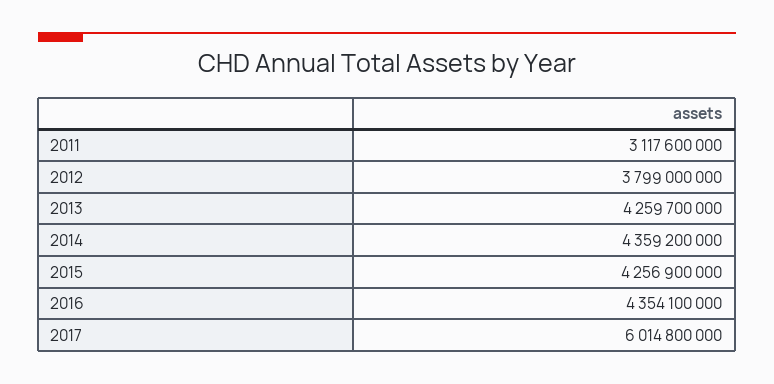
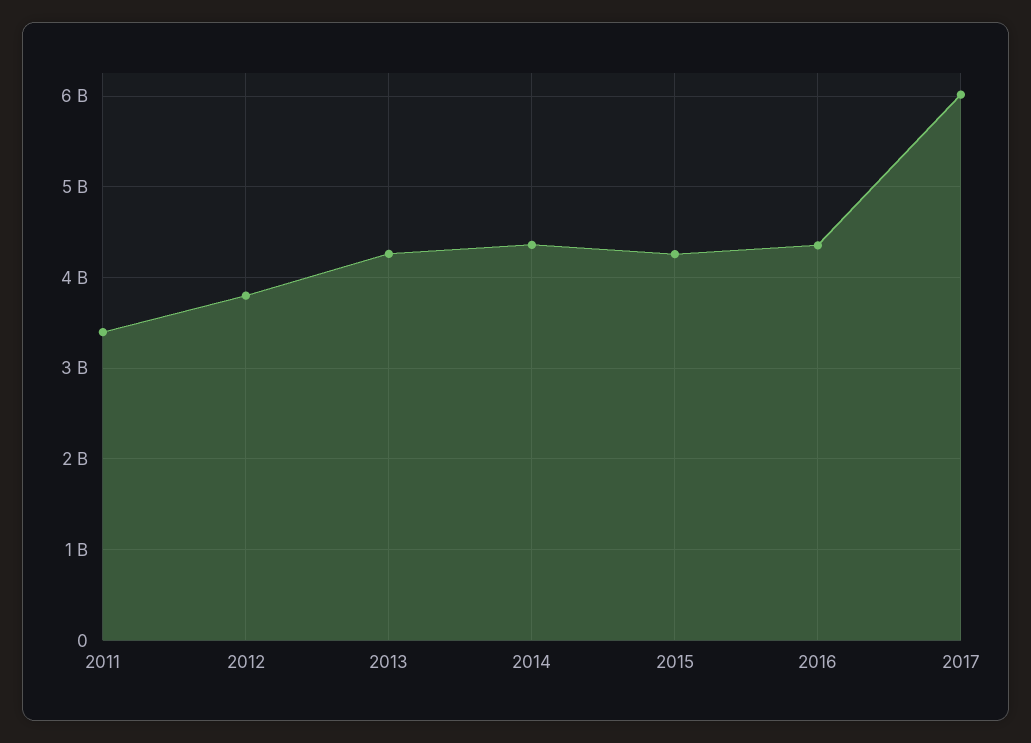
  {
-   "2011": 3117600000,
+   "2011": 3400000000,
    "2012": 3799000000,
    "2013": 4259700000,
    "2014": 4359200000,
    "2015": 4256900000,
    "2016": 4354100000,
    "2017": 6014800000
  }

